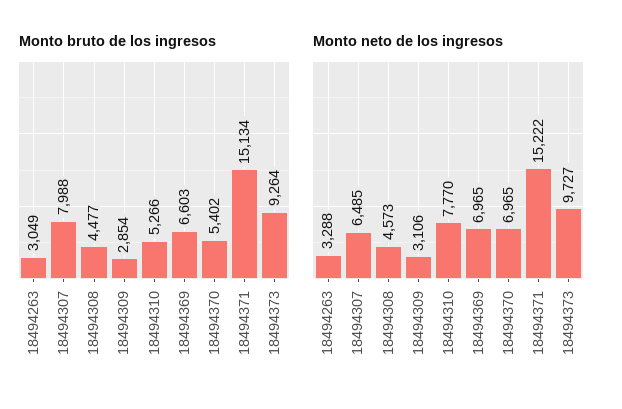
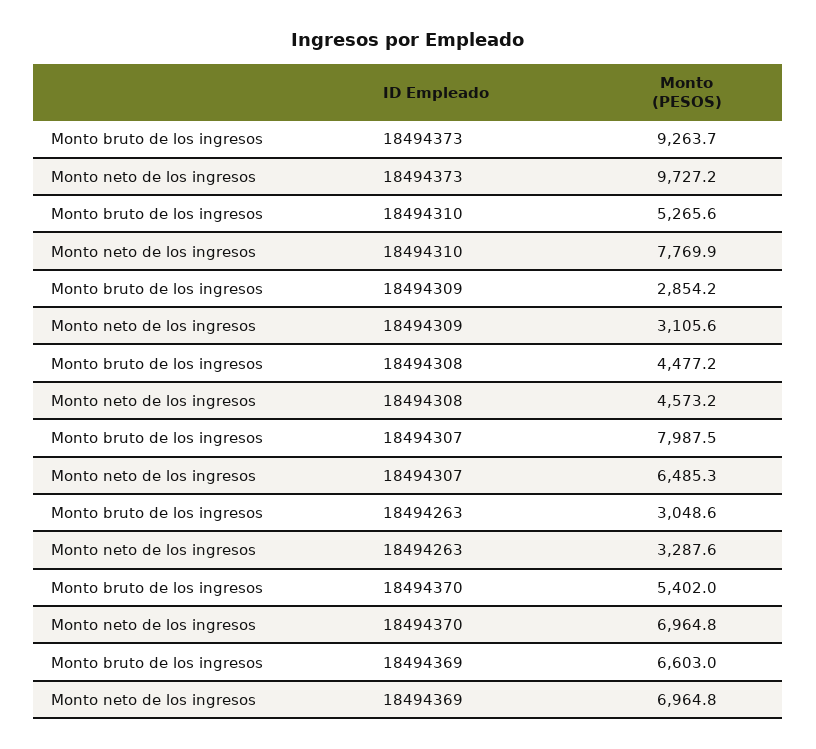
  {
    "Monto bruto de los ingresos": {
      "18494263": 3048.6,
      "18494307": 7987.5,
      "18494308": 4477.2,
      "18494309": 2854.2,
      "18494310": 5265.6,
      "18494369": 6603,
      "18494370": 5402,
-     "18494371": 15134,
      "18494373": 9263.7
    },
    "Monto neto de los ingresos": {
      "18494263": 3287.6,
      "18494307": 6485.3,
      "18494308": 4573.2,
      "18494309": 3105.6,
      "18494310": 7769.9,
      "18494369": 6964.8,
      "18494370": 6964.8,
-     "18494371": 15222,
      "18494373": 9727.2
    }
  }

